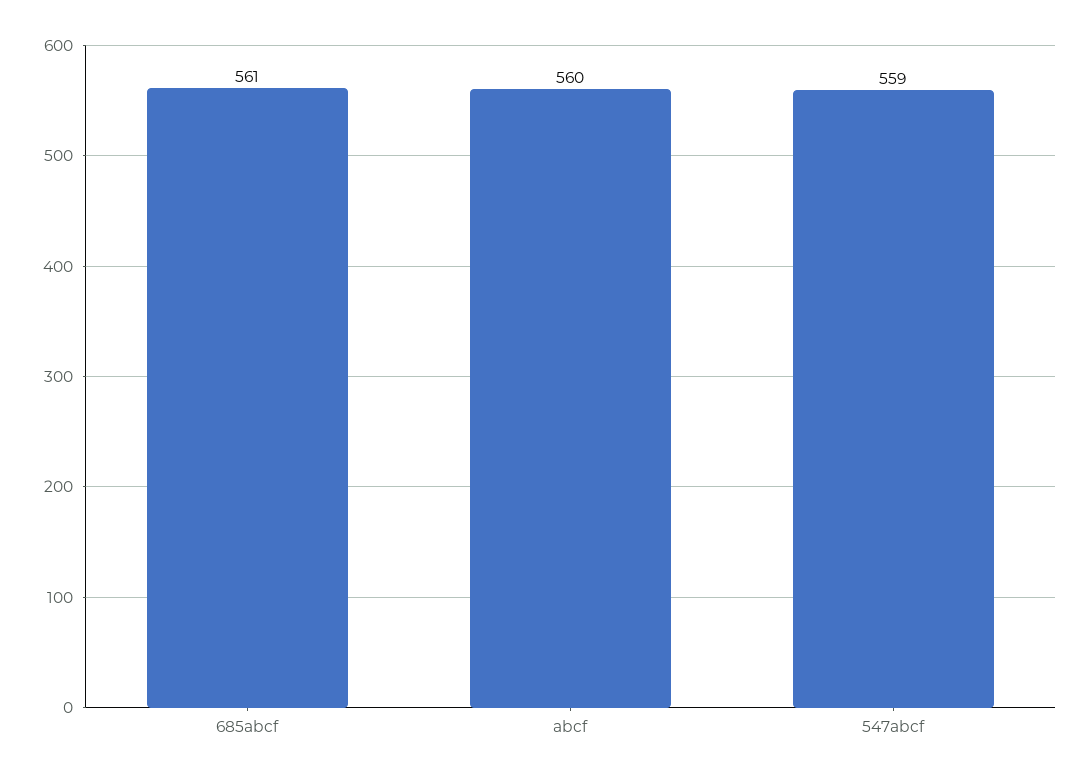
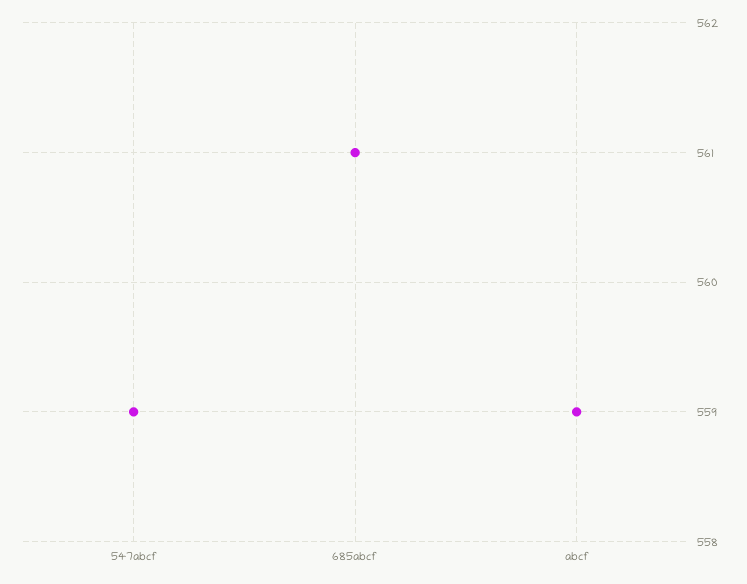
  {
    "685abcf": 561,
-   "abcf": 560,
+   "abcf": 559,
    "547abcf": 559
  }

